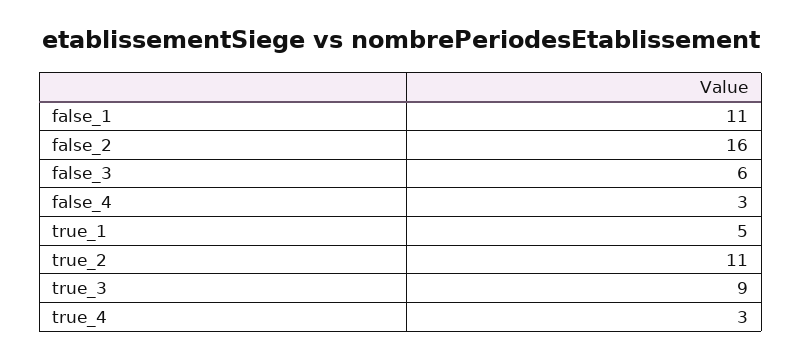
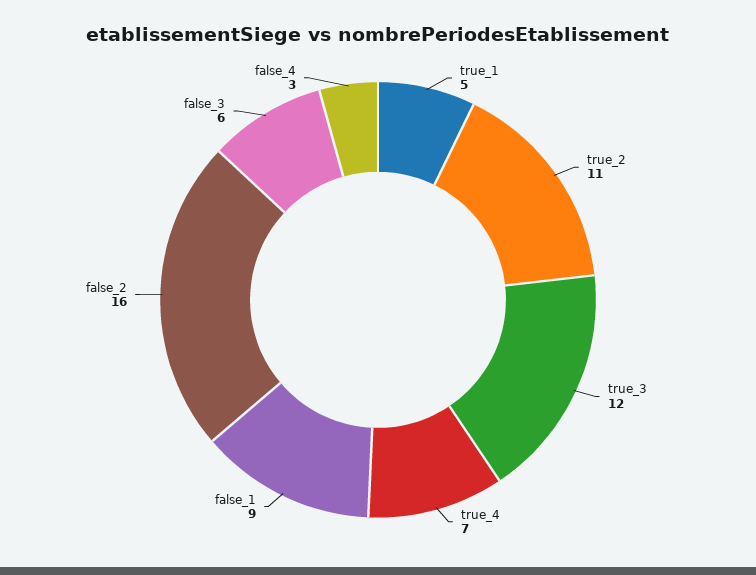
  {
-   "false_1": 11,
+   "false_1": 9,
    "false_2": 16,
    "false_3": 6,
    "false_4": 3,
    "true_1": 5,
    "true_2": 11,
-   "true_3": 9,
+   "true_3": 12,
-   "true_4": 3
+   "true_4": 7
  }

